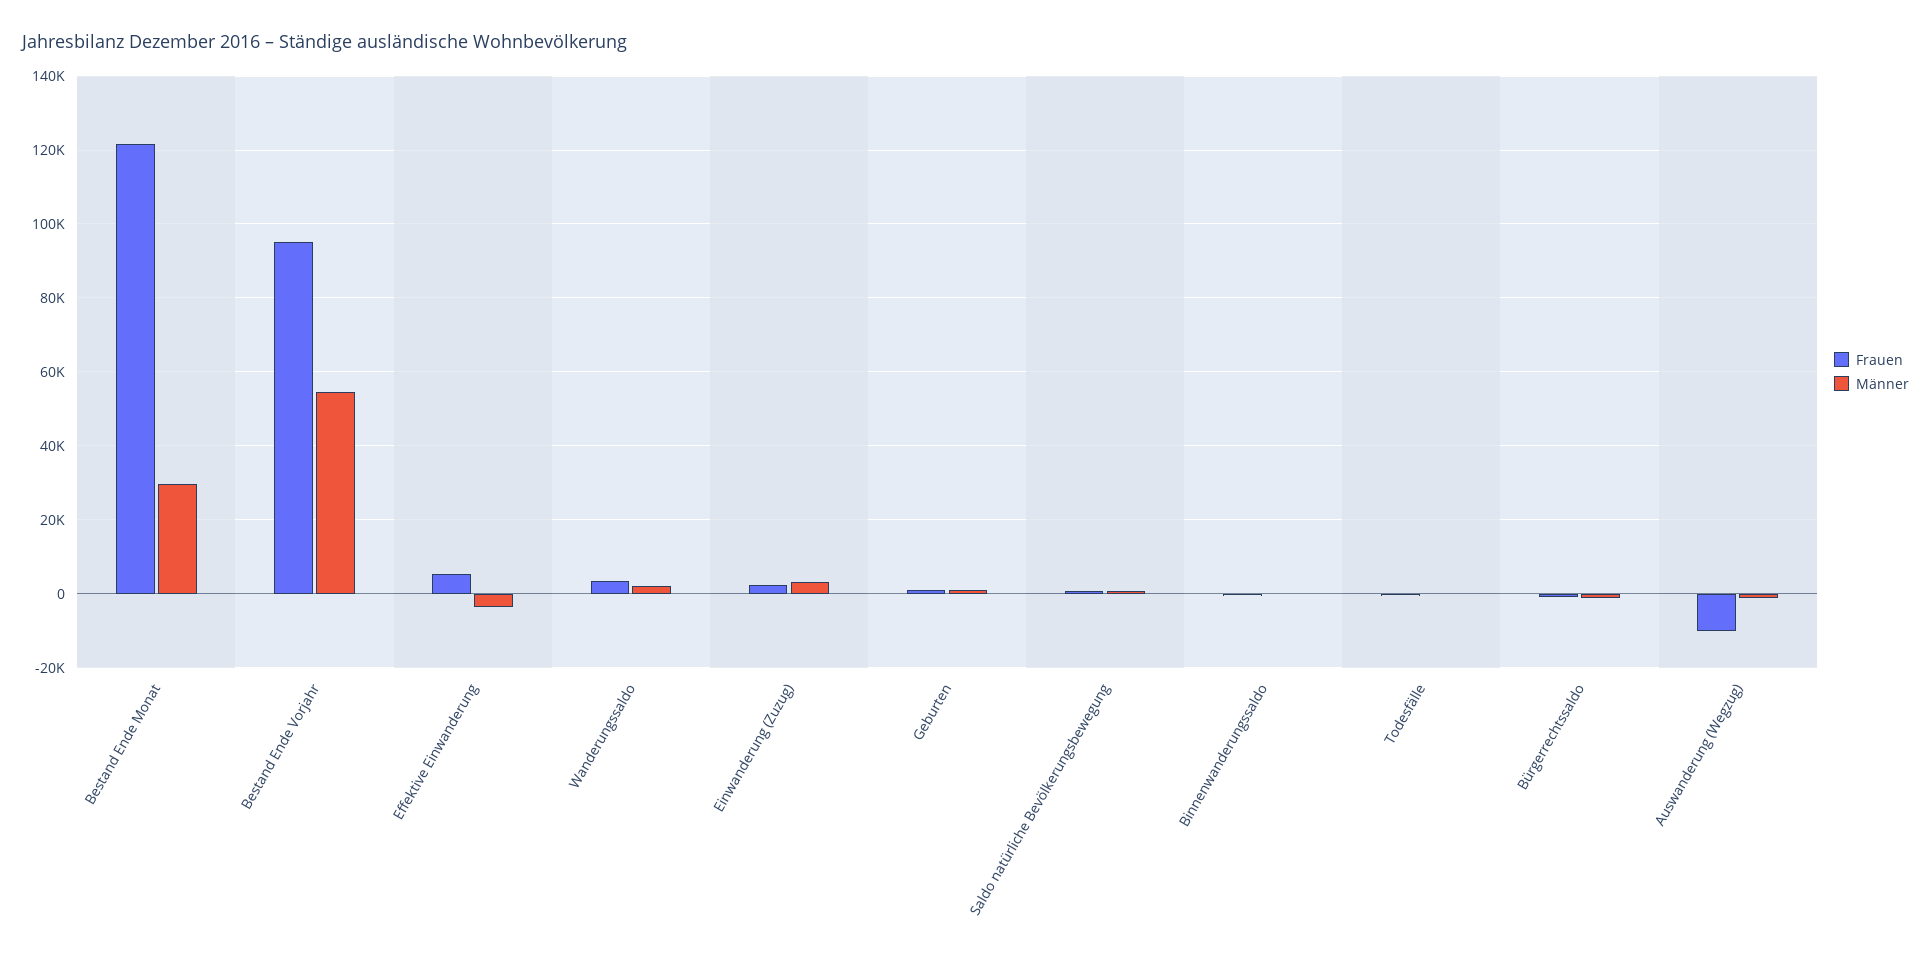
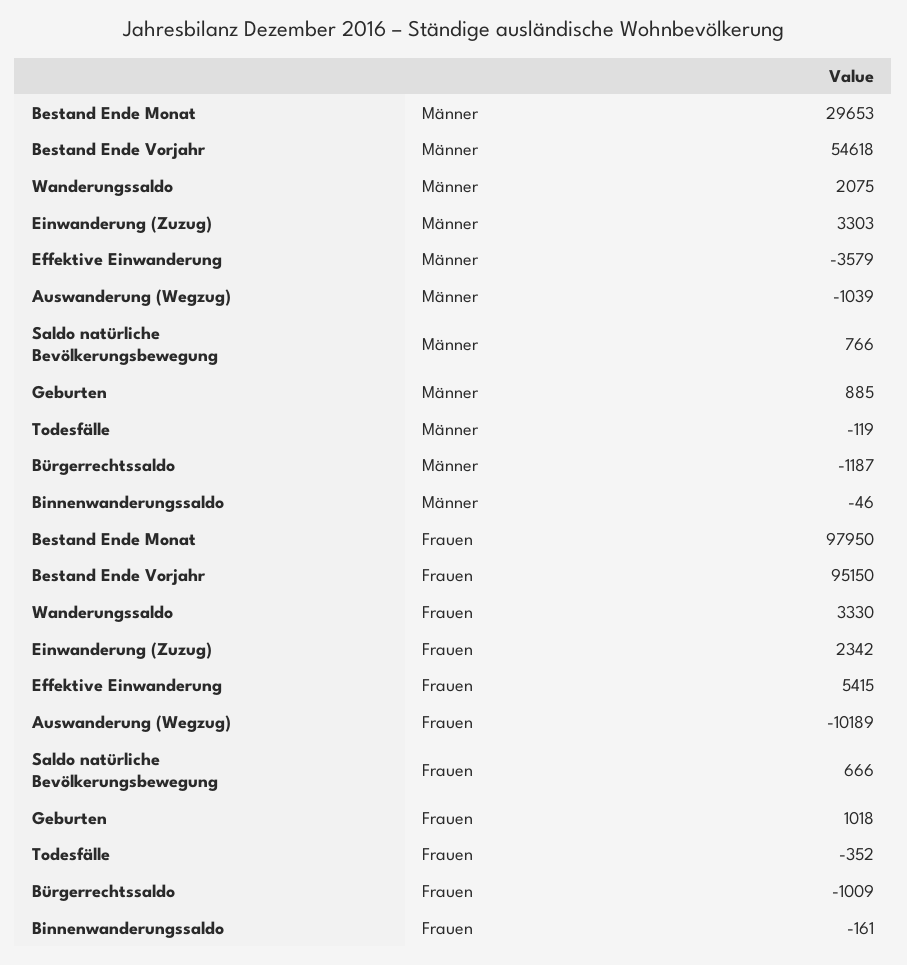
  {
    "Frauen": {
-     "Bestand Ende Monat": 122000,
+     "Bestand Ende Monat": 97950,
      "Bestand Ende Vorjahr": 95150,
      "Effektive Einwanderung": 5415,
      "Wanderungssaldo": 3330,
      "Einwanderung (Zuzug)": 2342,
      "Geburten": 1018,
      "Saldo natürliche Bevölkerungsbewegung": 666,
      "Binnenwanderungssaldo": -161,
      "Todesfälle": -352,
      "Bürgerrechtssaldo": -1009,
      "Auswanderung (Wegzug)": -10189
    },
    "Männer": {
      "Bestand Ende Monat": 29653,
      "Bestand Ende Vorjahr": 54618,
      "Effektive Einwanderung": -3579,
      "Wanderungssaldo": 2075,
      "Einwanderung (Zuzug)": 3303,
      "Geburten": 885,
      "Saldo natürliche Bevölkerungsbewegung": 766,
      "Binnenwanderungssaldo": -46,
      "Todesfälle": -119,
      "Bürgerrechtssaldo": -1187,
      "Auswanderung (Wegzug)": -1039
    }
  }

